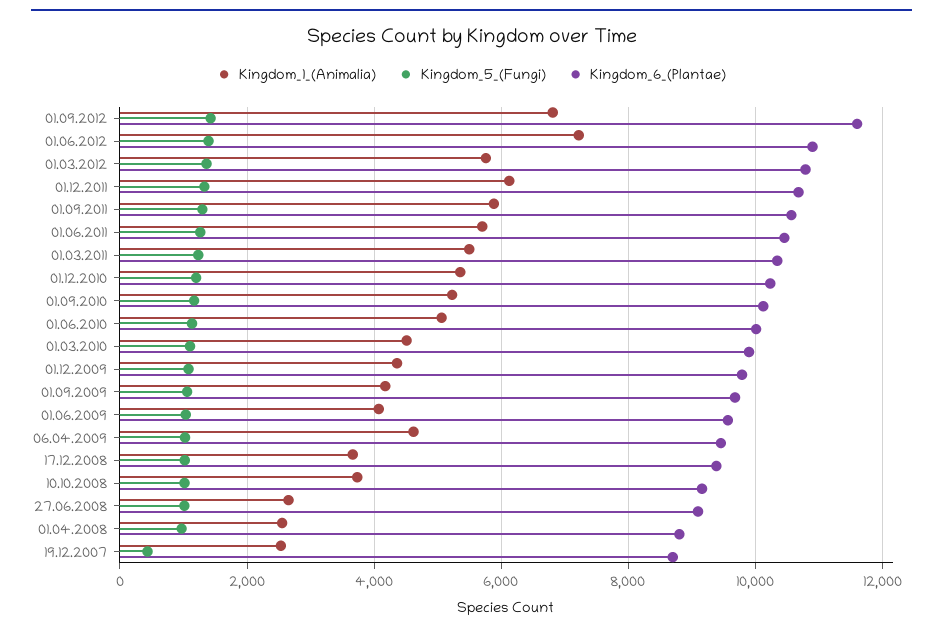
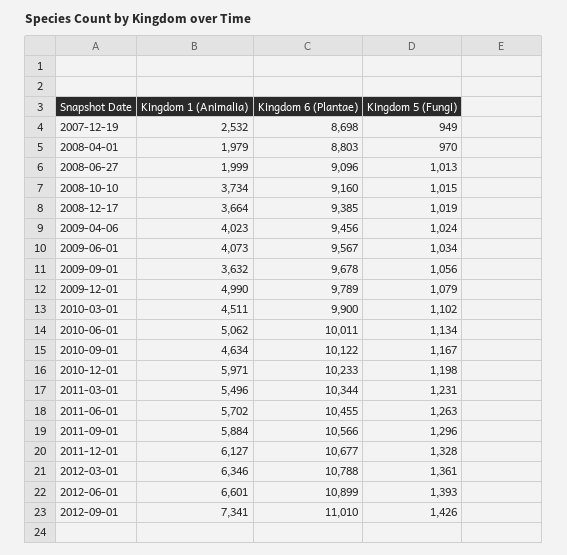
  {
    "Kingdom_1_(Animalia)": {
-     "01.09.2012": 6800,
+     "01.09.2012": 7341,
-     "01.06.2012": 7200,
+     "01.06.2012": 6601,
-     "01.03.2012": 5800,
+     "01.03.2012": 6346,
      "01.12.2011": 6127,
      "01.09.2011": 5884,
      "01.06.2011": 5702,
      "01.03.2011": 5496,
-     "01.12.2010": 5400,
+     "01.12.2010": 5971,
-     "01.09.2010": 5200,
+     "01.09.2010": 4634,
      "01.06.2010": 5062,
      "01.03.2010": 4511,
-     "01.12.2009": 4400,
+     "01.12.2009": 4990,
-     "01.09.2009": 4200,
+     "01.09.2009": 3632,
      "01.06.2009": 4073,
-     "06.04.2009": 4600,
+     "06.04.2009": 4023,
      "17.12.2008": 3664,
      "10.10.2008": 3734,
-     "27.06.2008": 2600,
+     "27.06.2008": 1999,
-     "01.04.2008": 2600,
+     "01.04.2008": 1979,
      "19.12.2007": 2532
    },
    "Kingdom_5_(Fungi)": {
      "01.09.2012": 1426,
      "01.06.2012": 1393,
      "01.03.2012": 1361,
      "01.12.2011": 1328,
      "01.09.2011": 1296,
      "01.06.2011": 1263,
      "01.03.2011": 1231,
      "01.12.2010": 1198,
      "01.09.2010": 1167,
      "01.06.2010": 1134,
      "01.03.2010": 1102,
      "01.12.2009": 1079,
      "01.09.2009": 1056,
      "01.06.2009": 1034,
      "06.04.2009": 1024,
      "17.12.2008": 1019,
      "10.10.2008": 1015,
      "27.06.2008": 1013,
      "01.04.2008": 970,
-     "19.12.2007": 400
+     "19.12.2007": 949
    },
    "Kingdom_6_(Plantae)": {
-     "01.09.2012": 11600,
+     "01.09.2012": 11010,
      "01.06.2012": 10899,
      "01.03.2012": 10788,
      "01.12.2011": 10677,
      "01.09.2011": 10566,
      "01.06.2011": 10455,
      "01.03.2011": 10344,
      "01.12.2010": 10233,
      "01.09.2010": 10122,
      "01.06.2010": 10011,
      "01.03.2010": 9900,
      "01.12.2009": 9789,
      "01.09.2009": 9678,
      "01.06.2009": 9567,
      "06.04.2009": 9456,
      "17.12.2008": 9385,
      "10.10.2008": 9160,
      "27.06.2008": 9096,
      "01.04.2008": 8803,
      "19.12.2007": 8698
    }
  }

